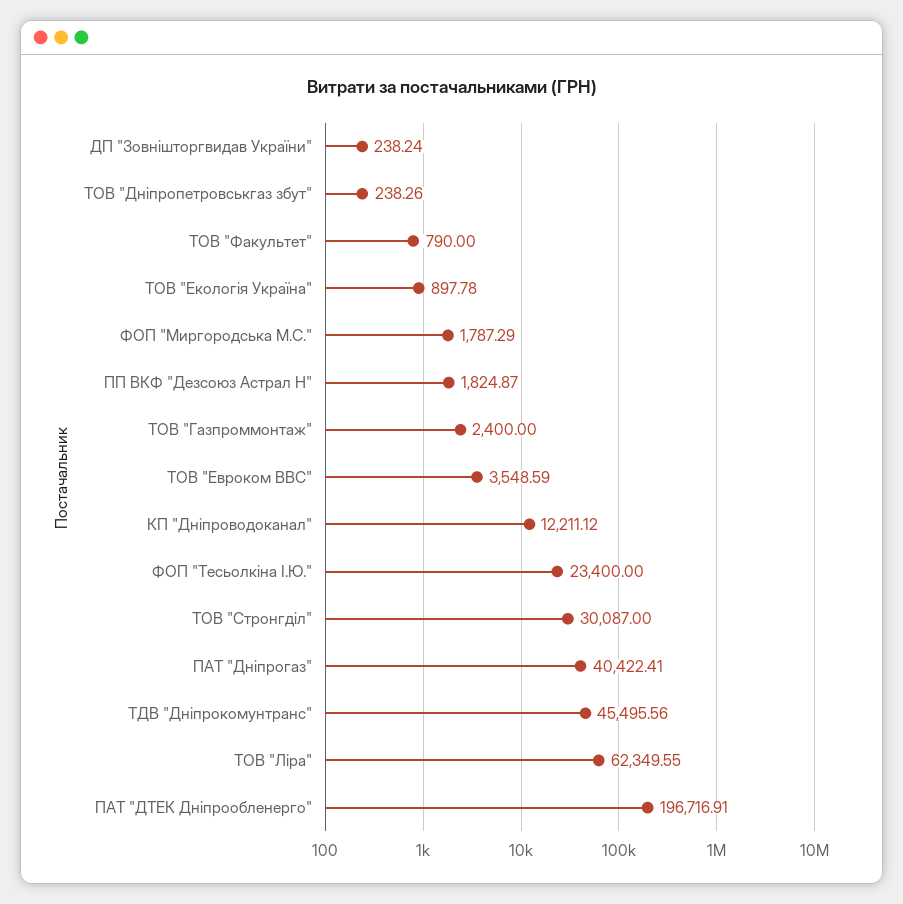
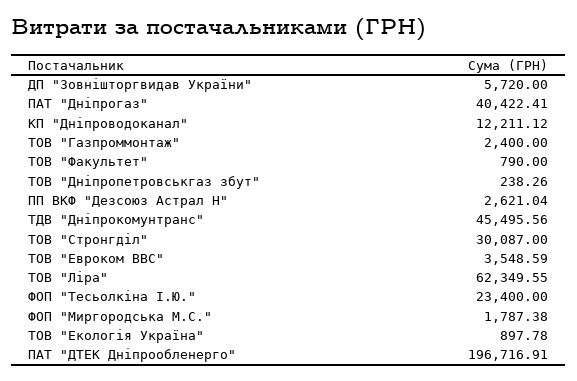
  {
-   "ДП \"Зовнішторгвидав України\"": 238.24,
+   "ДП \"Зовнішторгвидав України\"": 5720,
    "ТОВ \"Дніпропетровськгаз збут\"": 238.26,
    "ТОВ \"Факультет\"": 790,
    "ТОВ \"Екологія Україна\"": 897.78,
-   "ФОП \"Миргородська М.С.\"": 1787.29,
+   "ФОП \"Миргородська М.С.\"": 1787.38,
-   "ПП ВКФ \"Дезсоюз Астрал Н\"": 1824.87,
+   "ПП ВКФ \"Дезсоюз Астрал Н\"": 2621.04,
    "ТОВ \"Газпроммонтаж\"": 2400,
    "ТОВ \"Евроком ВВС\"": 3548.59,
    "КП \"Дніпроводоканал\"": 12211.12,
    "ФОП \"Тесьолкіна І.Ю.\"": 23400,
    "ТОВ \"Стронгділ\"": 30087,
    "ПАТ \"Дніпрогаз\"": 40422.41,
    "ТДВ \"Дніпрокомунтранс\"": 45495.56,
    "ТОВ \"Ліра\"": 62349.55,
    "ПАТ \"ДТЕК Дніпрообленерго\"": 196716.91
  }

